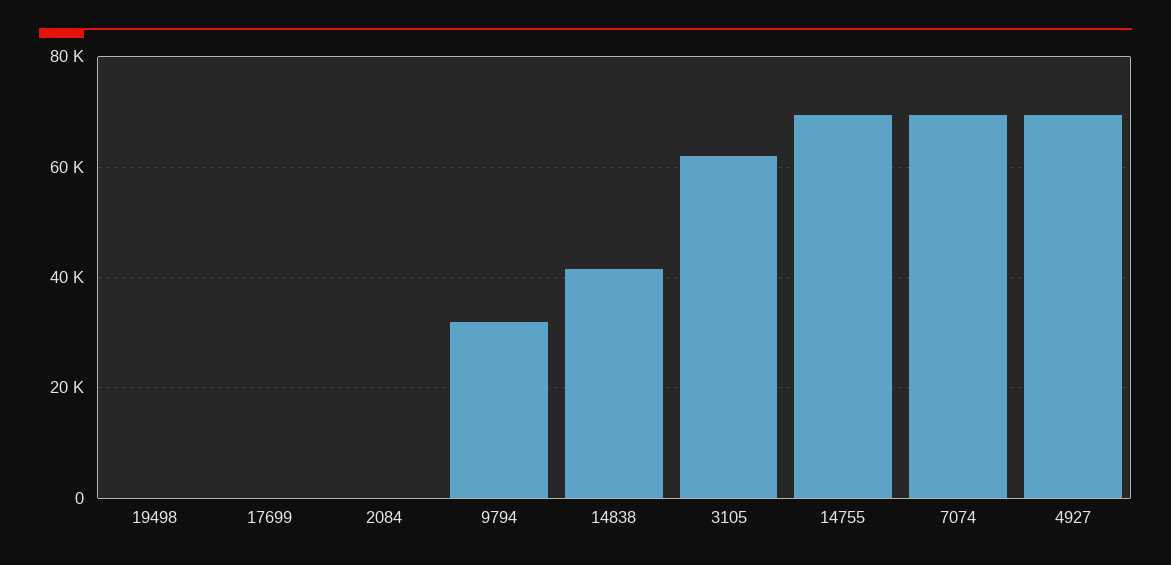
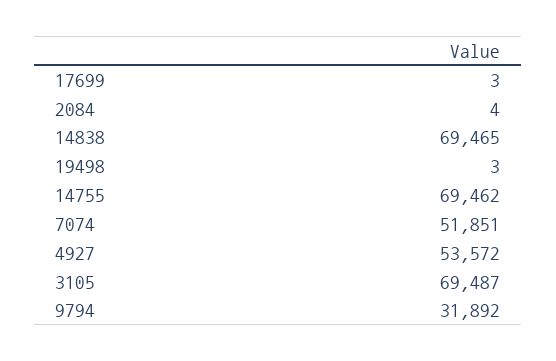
  {
    "19498": 3,
    "17699": 3,
    "2084": 4,
    "9794": 31892,
-   "14838": 42000,
+   "14838": 69465,
-   "3105": 62000,
+   "3105": 69487,
    "14755": 69462,
-   "7074": 70000,
+   "7074": 51851,
-   "4927": 70000
+   "4927": 53572
  }

